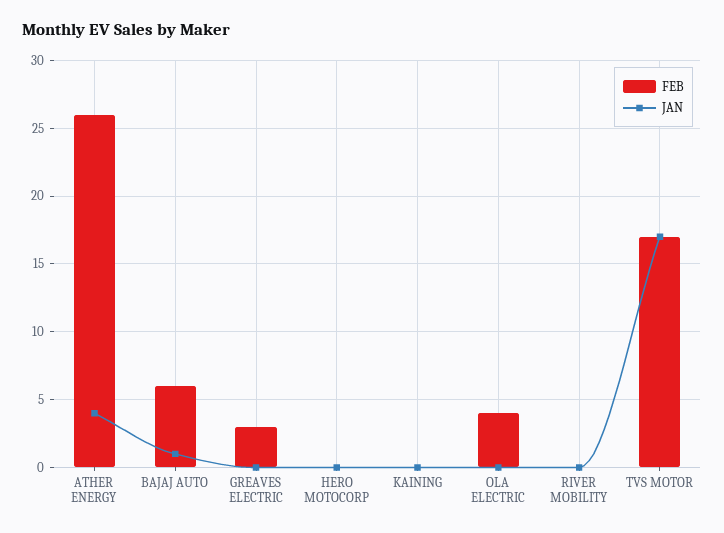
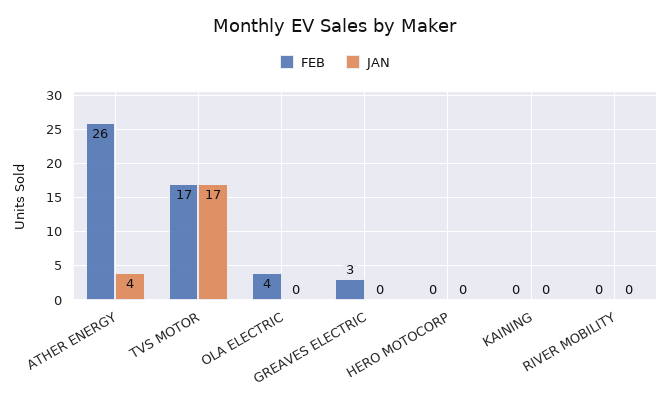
  {
    "FEB": {
      "ATHER ENERGY": 26,
-     "BAJAJ AUTO": 6,
      "GREAVES ELECTRIC": 3,
      "HERO MOTOCORP": 0,
      "KAINING": 0,
      "OLA ELECTRIC": 4,
      "RIVER MOBILITY": 0,
      "TVS MOTOR": 17
    },
    "JAN": {
      "ATHER ENERGY": 4,
-     "BAJAJ AUTO": 1,
      "GREAVES ELECTRIC": 0,
      "HERO MOTOCORP": 0,
      "KAINING": 0,
      "OLA ELECTRIC": 0,
      "RIVER MOBILITY": 0,
      "TVS MOTOR": 17
    }
  }

